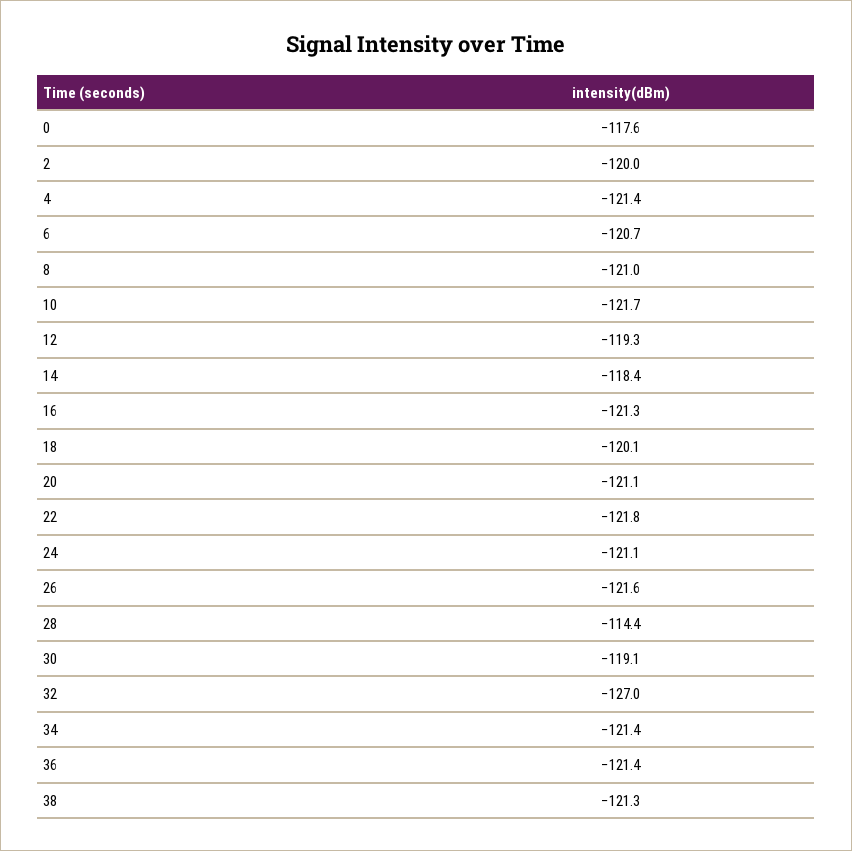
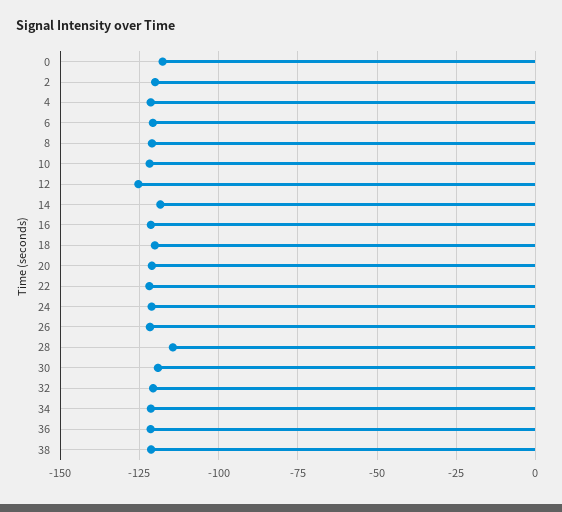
  {
    "0": -117.6,
    "2": -120,
    "4": -121.4,
    "6": -120.7,
    "8": -121,
    "10": -121.7,
-   "12": -119.3,
+   "12": -125,
    "14": -118.4,
    "16": -121.3,
    "18": -120.1,
    "20": -121.1,
    "22": -121.8,
    "24": -121.1,
    "26": -121.6,
    "28": -114.4,
    "30": -119.1,
-   "32": -127,
+   "32": -120,
    "34": -121.4,
    "36": -121.4,
    "38": -121.3
  }

